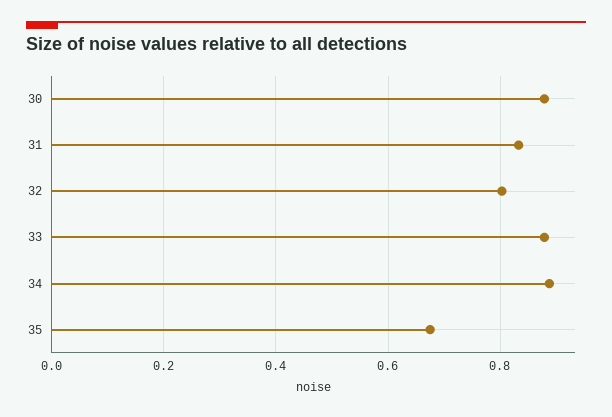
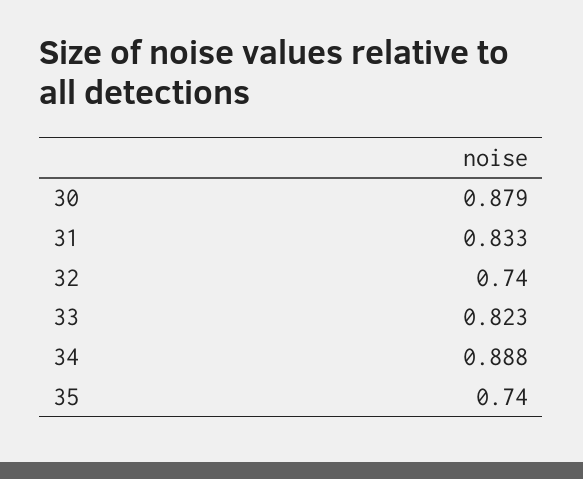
  {
    "30": 0.879,
    "31": 0.833,
-   "32": 0.8,
+   "32": 0.74,
-   "33": 0.88,
+   "33": 0.823,
    "34": 0.888,
-   "35": 0.68
+   "35": 0.74
  }

